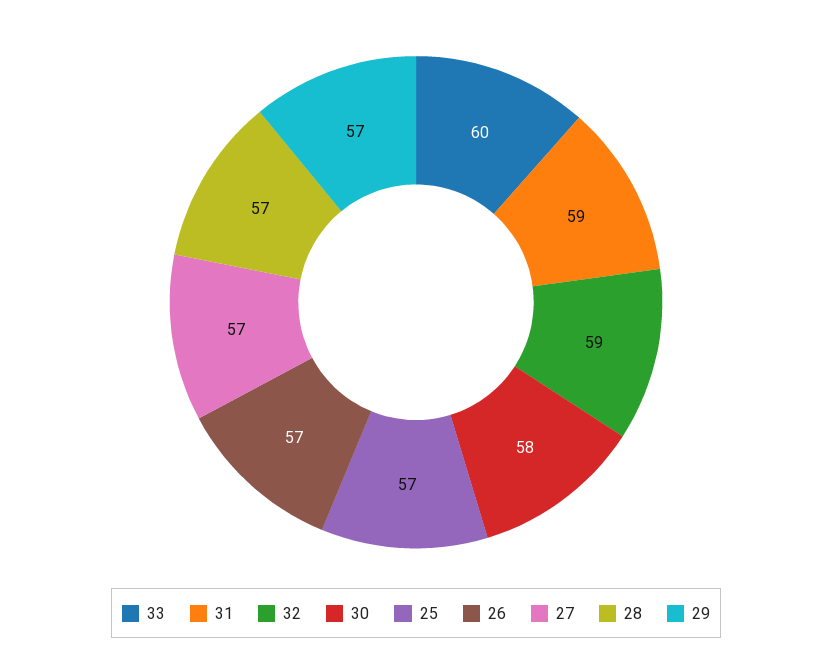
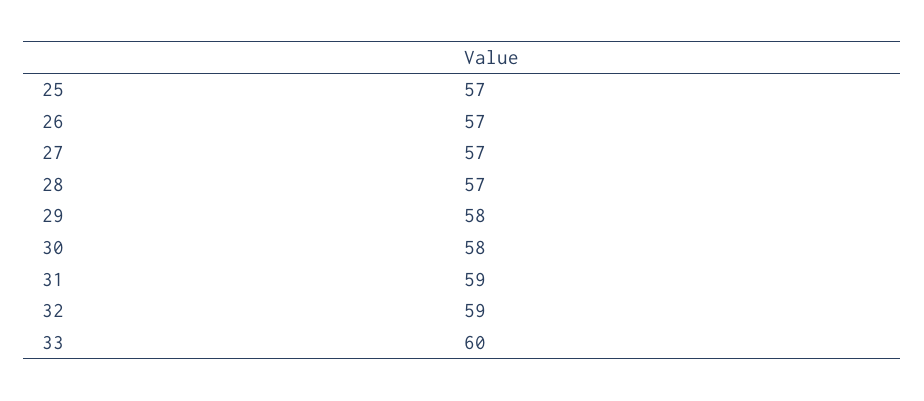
  {
    "33": 60,
    "31": 59,
    "32": 59,
    "30": 58,
    "25": 57,
    "26": 57,
    "27": 57,
    "28": 57,
-   "29": 57
+   "29": 58
  }

